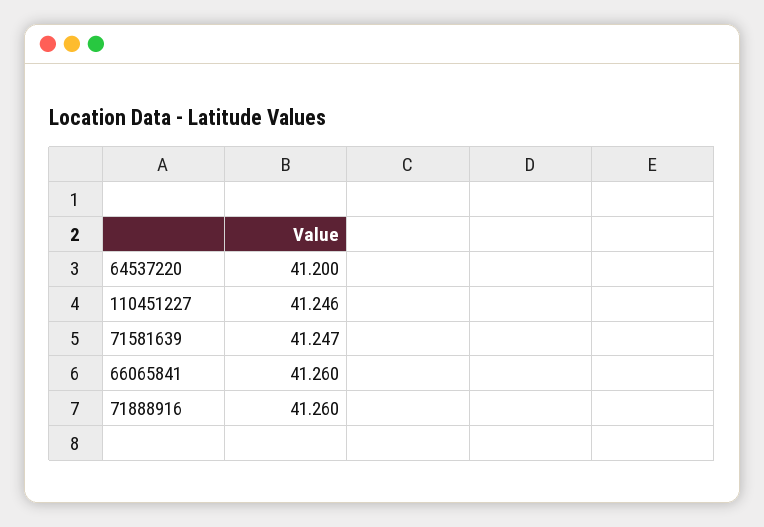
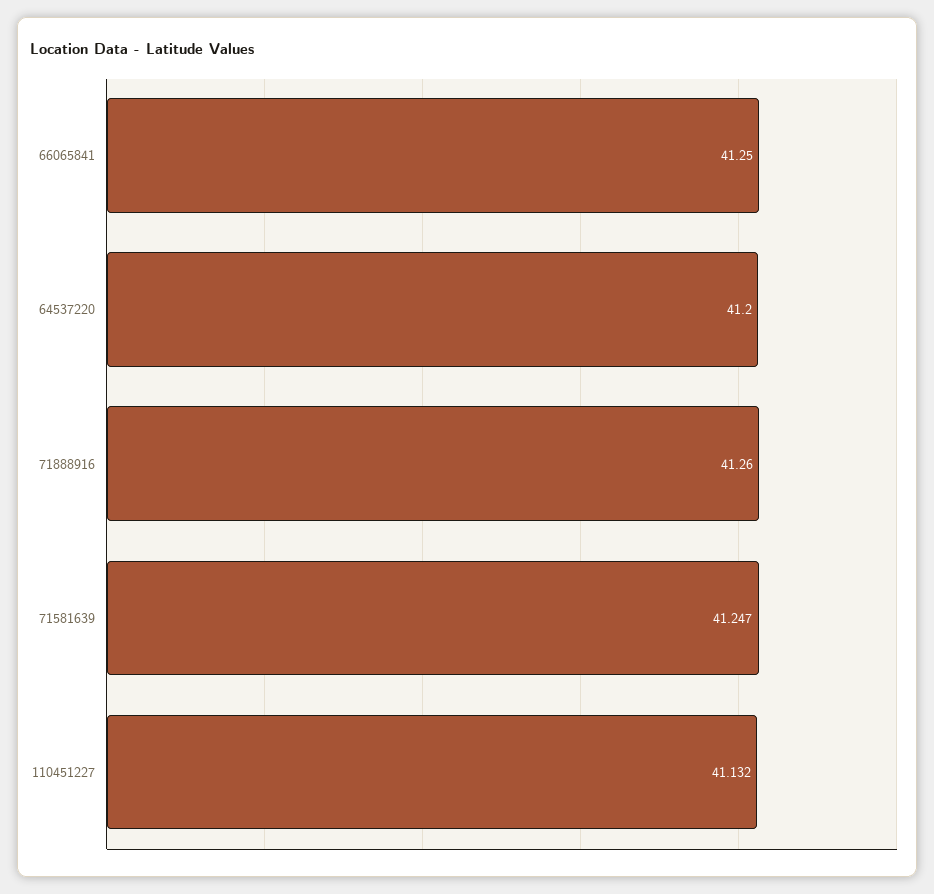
  {
    "64537220": 41.2,
-   "110451227": 41.246,
+   "110451227": 41.132,
    "71581639": 41.247,
-   "66065841": 41.26,
+   "66065841": 41.25,
    "71888916": 41.26
  }

